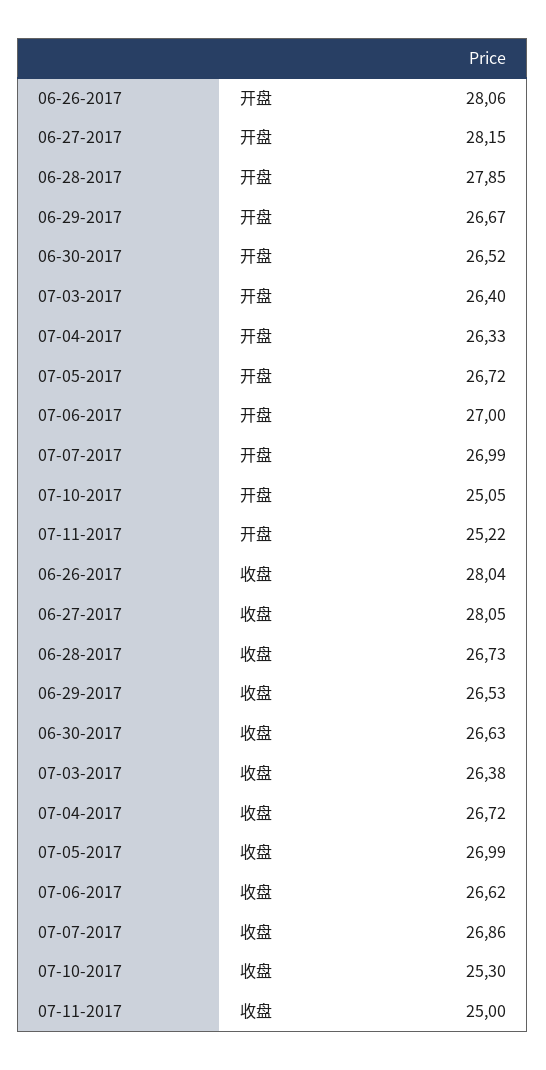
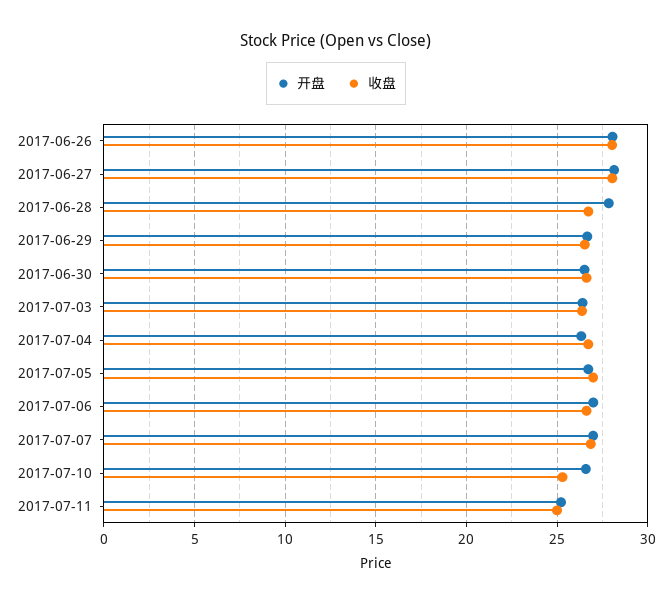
  {
    "开盘": {
      "06-26-2017": 28.06,
      "06-27-2017": 28.15,
      "06-28-2017": 27.85,
      "06-29-2017": 26.67,
      "06-30-2017": 26.52,
      "07-03-2017": 26.4,
      "07-04-2017": 26.33,
      "07-05-2017": 26.72,
      "07-06-2017": 27,
      "07-07-2017": 26.99,
-     "07-10-2017": 25.05,
+     "07-10-2017": 26.5,
      "07-11-2017": 25.22
    },
    "收盘": {
      "06-26-2017": 28.04,
      "06-27-2017": 28.05,
      "06-28-2017": 26.73,
      "06-29-2017": 26.53,
      "06-30-2017": 26.63,
      "07-03-2017": 26.38,
      "07-04-2017": 26.72,
      "07-05-2017": 26.99,
      "07-06-2017": 26.62,
      "07-07-2017": 26.86,
      "07-10-2017": 25.3,
      "07-11-2017": 25
    }
  }

